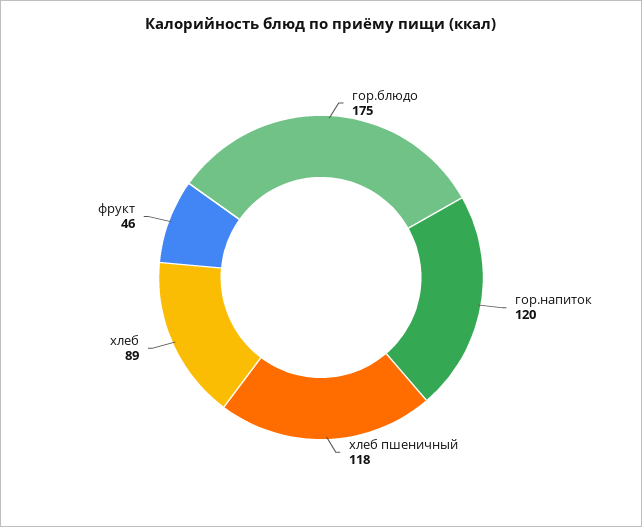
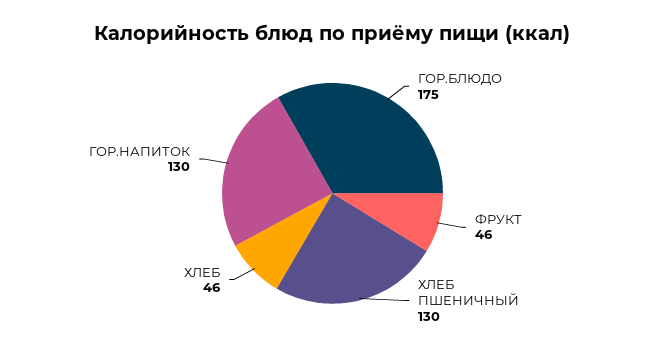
  {
    "гор.блюдо": 175,
-   "гор.напиток": 120,
+   "гор.напиток": 130,
-   "хлеб пшеничный": 118,
+   "хлеб пшеничный": 130,
-   "хлеб": 89,
+   "хлеб": 46,
    "фрукт": 46
  }

